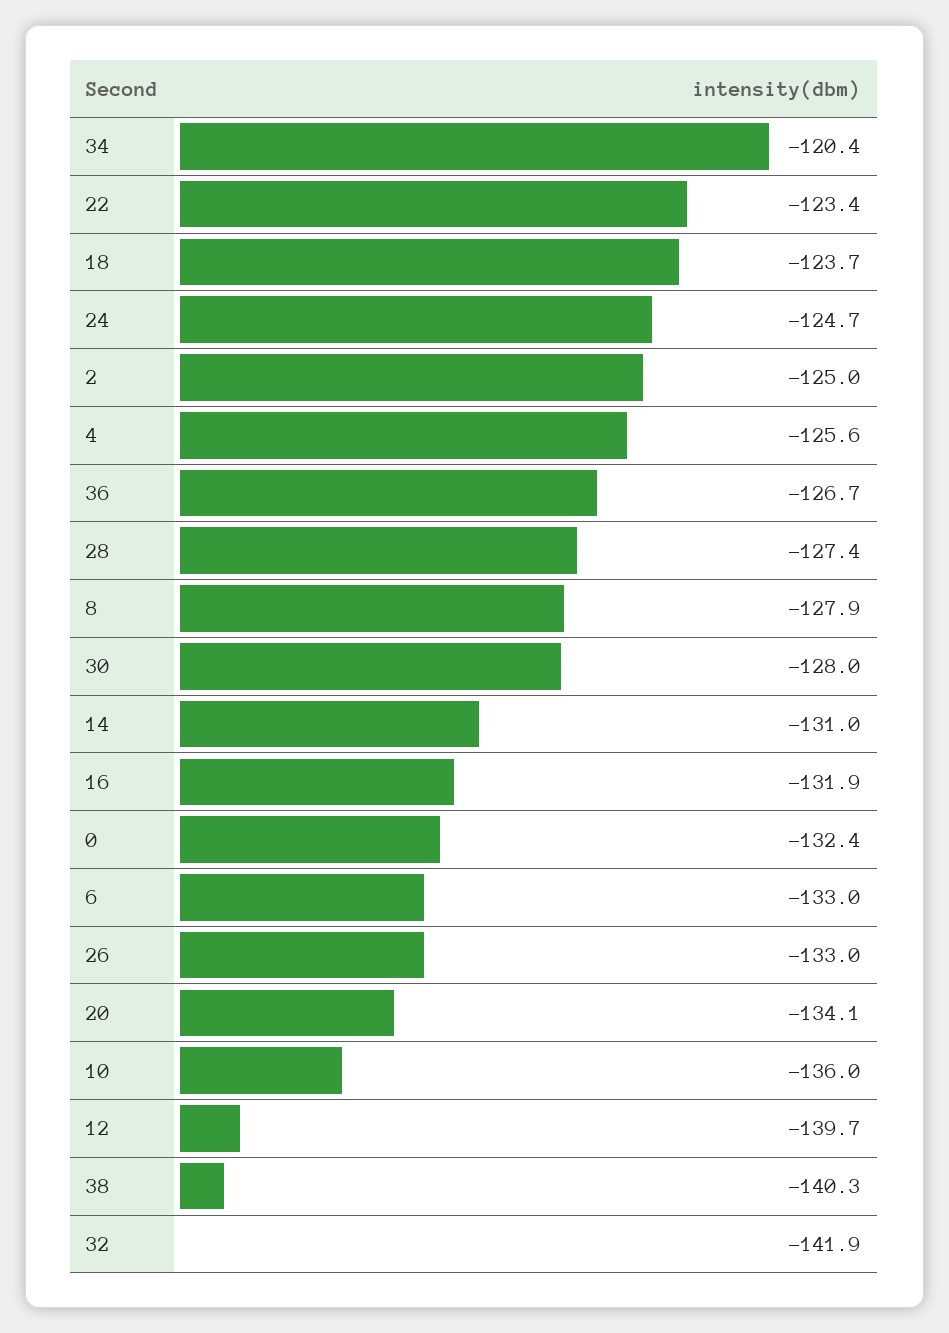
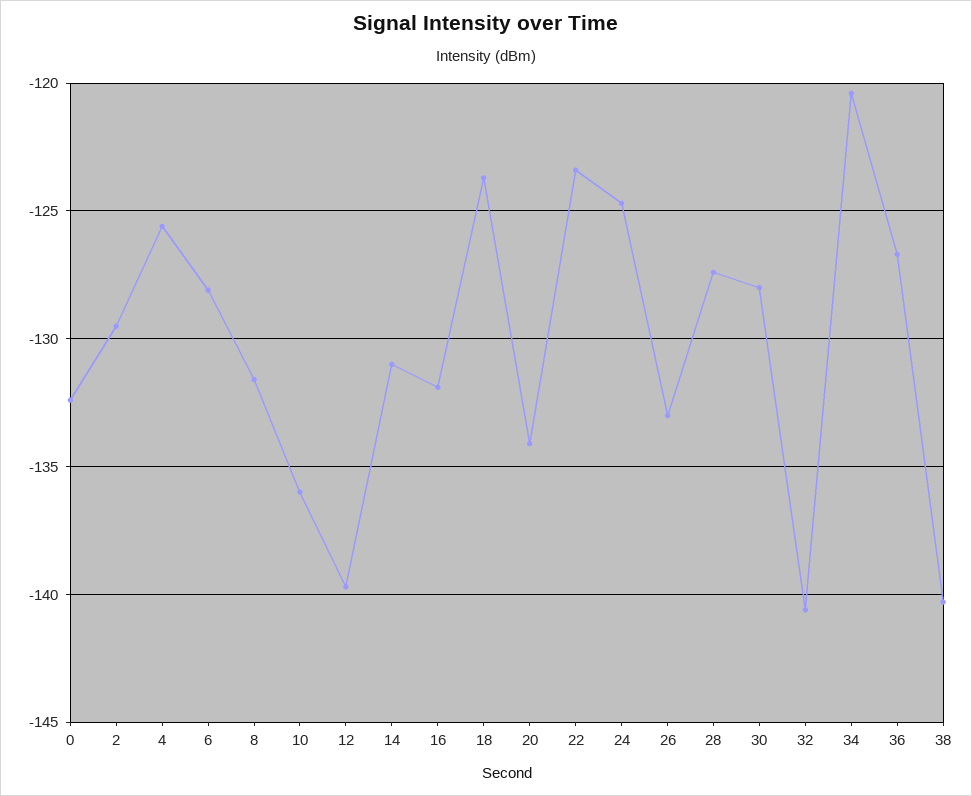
  {
    "34": -120.4,
    "22": -123.4,
    "18": -123.7,
    "24": -124.7,
-   "2": -125,
+   "2": -129.5,
    "4": -125.6,
    "36": -126.7,
    "28": -127.4,
-   "8": -127.9,
+   "8": -131.5,
    "30": -128,
    "14": -131,
    "16": -131.9,
    "0": -132.4,
-   "6": -133,
+   "6": -128,
    "26": -133,
    "20": -134.1,
    "10": -136,
    "12": -139.7,
    "38": -140.3,
-   "32": -141.9
+   "32": -140.5
  }

